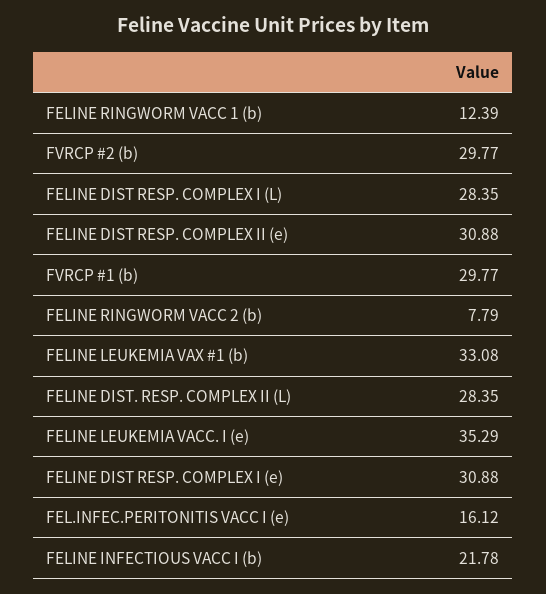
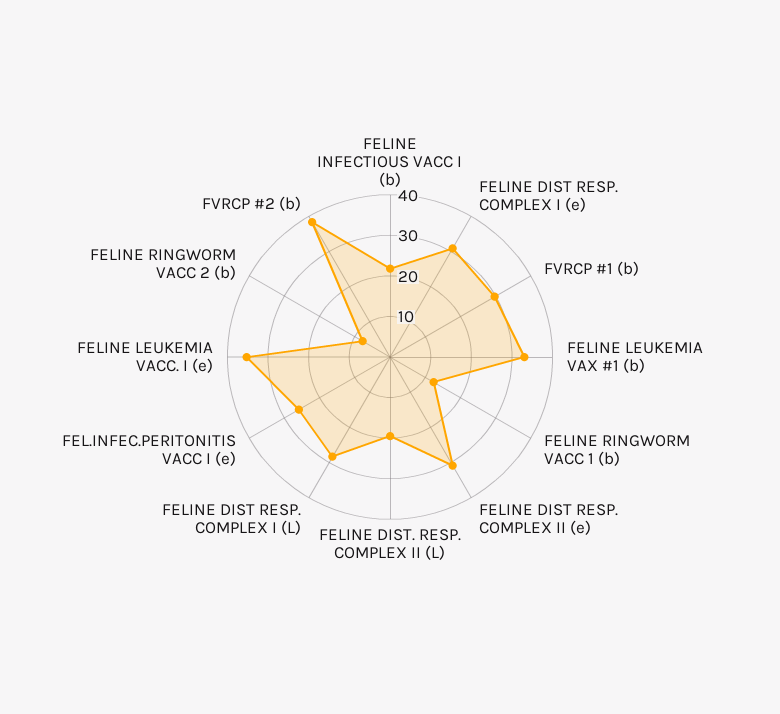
  {
    "FELINE RINGWORM VACC 1 (b)": 12.39,
-   "FVRCP #2 (b)": 29.77,
+   "FVRCP #2 (b)": 38,
    "FELINE DIST RESP. COMPLEX I (L)": 28.35,
    "FELINE DIST RESP. COMPLEX II (e)": 30.88,
    "FVRCP #1 (b)": 29.77,
    "FELINE RINGWORM VACC 2 (b)": 7.79,
    "FELINE LEUKEMIA VAX #1 (b)": 33.08,
-   "FELINE DIST. RESP. COMPLEX II (L)": 28.35,
+   "FELINE DIST. RESP. COMPLEX II (L)": 20,
    "FELINE LEUKEMIA VACC. I (e)": 35.29,
    "FELINE DIST RESP. COMPLEX I (e)": 30.88,
-   "FEL.INFEC.PERITONITIS VACC I (e)": 16.12,
+   "FEL.INFEC.PERITONITIS VACC I (e)": 26,
    "FELINE INFECTIOUS VACC I (b)": 21.78
  }

